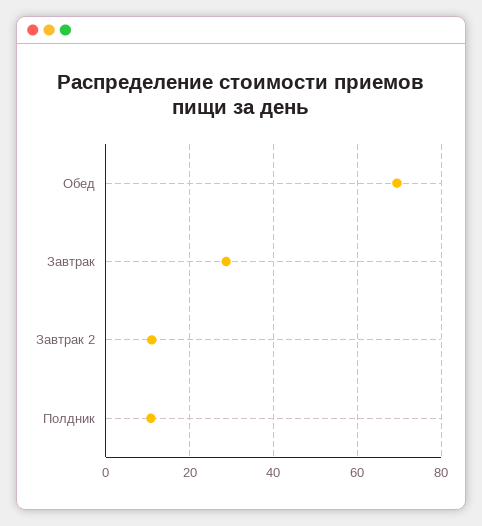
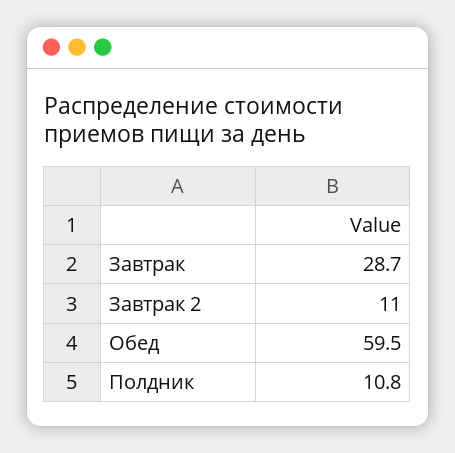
  {
-   "Обед": 70,
+   "Обед": 59.5,
    "Завтрак": 28.7,
    "Завтрак 2": 11,
    "Полдник": 10.8
  }

